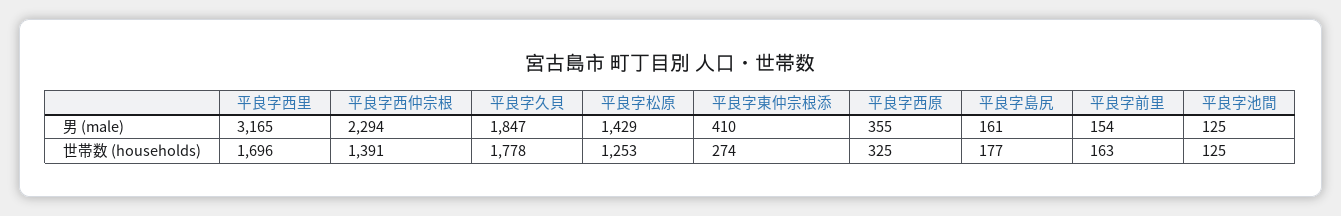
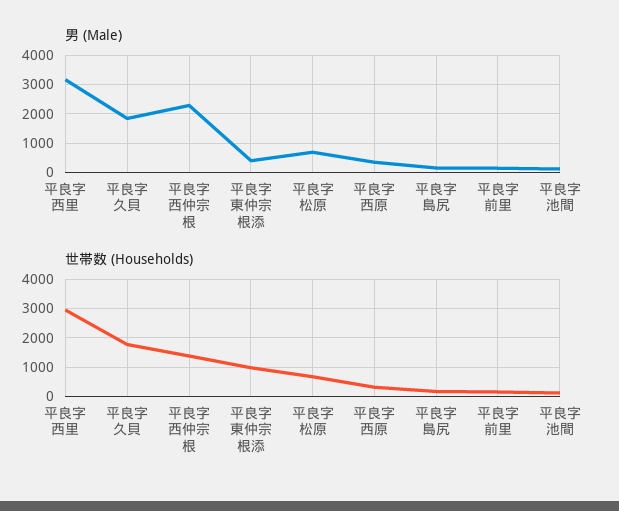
  {
    "男 (male)": {
      "平良字西里": 3165,
      "平良字西仲宗根": 2294,
      "平良字久貝": 1847,
-     "平良字松原": 1429,
+     "平良字松原": 750,
      "平良字東仲宗根添": 410,
      "平良字西原": 355,
      "平良字島尻": 161,
      "平良字前里": 154,
      "平良字池間": 125
    },
    "世帯数 (households)": {
-     "平良字西里": 1696,
+     "平良字西里": 3000,
      "平良字西仲宗根": 1391,
      "平良字久貝": 1778,
-     "平良字松原": 1253,
+     "平良字松原": 750,
-     "平良字東仲宗根添": 274,
+     "平良字東仲宗根添": 1000,
      "平良字西原": 325,
      "平良字島尻": 177,
      "平良字前里": 163,
      "平良字池間": 125
    }
  }

